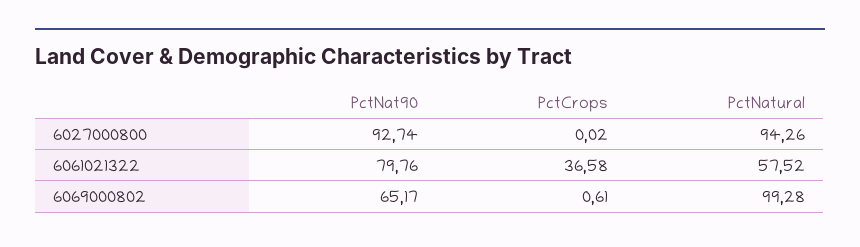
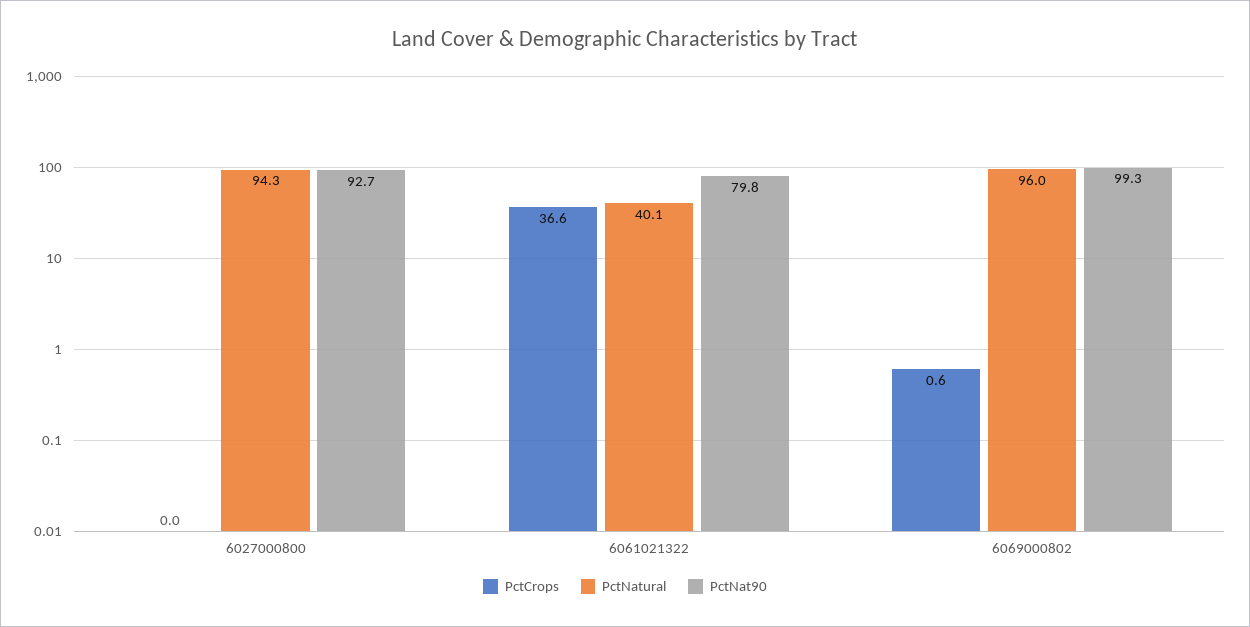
  {
    "PctNat90": {
      "6027000800": 92.74,
      "6061021322": 79.76,
-     "6069000802": 65.17
+     "6069000802": 99.3
    },
    "PctCrops": {
      "6027000800": 0.02,
      "6061021322": 36.58,
      "6069000802": 0.61
    },
    "PctNatural": {
      "6027000800": 94.26,
-     "6061021322": 57.52,
+     "6061021322": 40.1,
-     "6069000802": 99.28
+     "6069000802": 96
    }
  }

